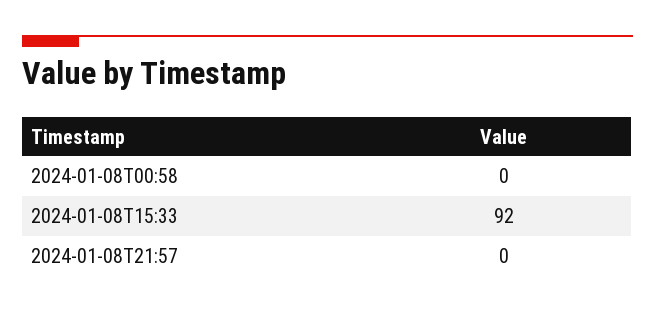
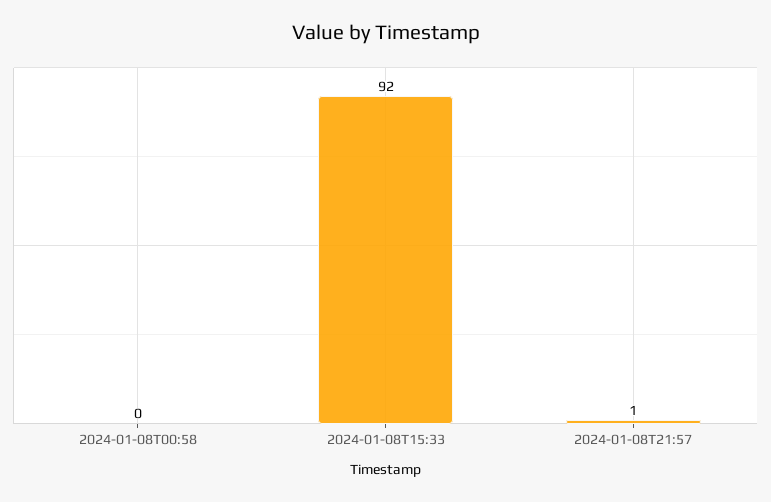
  {
    "2024-01-08T00:58": 0,
    "2024-01-08T15:33": 92,
-   "2024-01-08T21:57": 0
+   "2024-01-08T21:57": 1
  }

